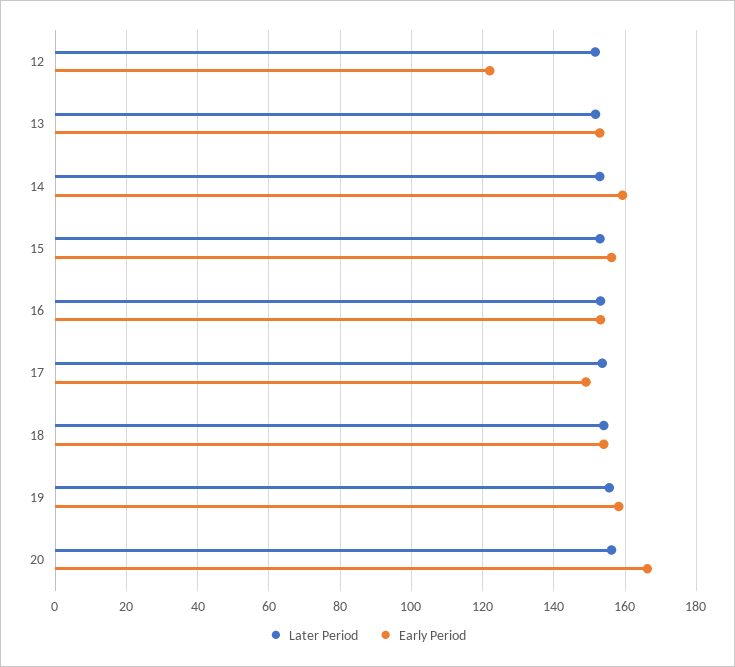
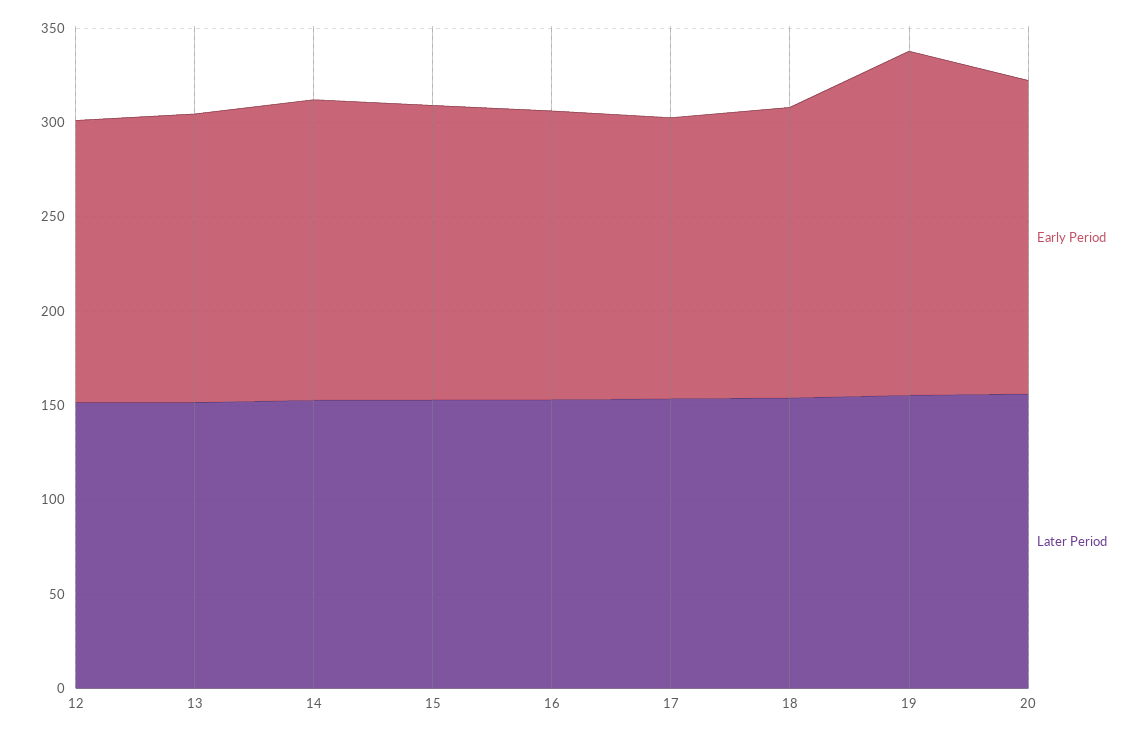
  {
    "Later Period": {
      "12": 152,
      "13": 152,
      "14": 152,
      "15": 152,
      "16": 154,
      "17": 154,
      "18": 154,
      "19": 156,
      "20": 156
    },
    "Early Period": {
-     "12": 122,
+     "12": 150,
      "13": 152,
      "14": 160,
      "15": 156,
      "16": 154,
      "17": 150,
      "18": 154,
-     "19": 158,
+     "19": 180,
      "20": 166
    }
  }

